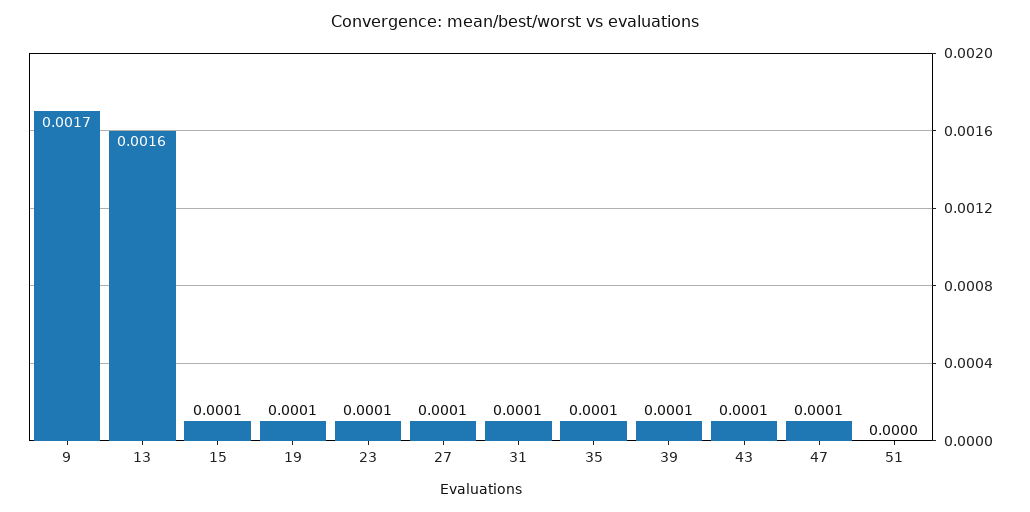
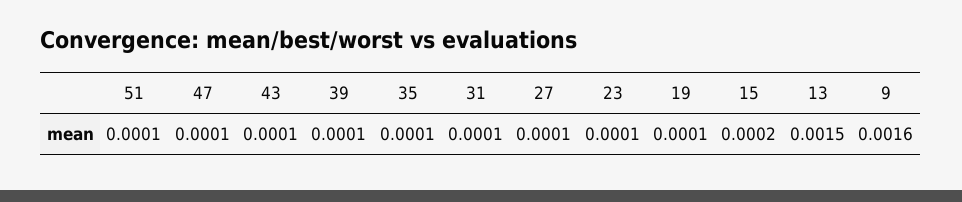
  {
-   "9": 0.0017,
+   "9": 0.0016,
-   "13": 0.0016,
+   "13": 0.0015,
-   "15": 0.0001,
+   "15": 0.0002,
    "19": 0.0001,
    "23": 0.0001,
    "27": 0.0001,
    "31": 0.0001,
    "35": 0.0001,
    "39": 0.0001,
    "43": 0.0001,
    "47": 0.0001,
-   "51": 0
+   "51": 0.0001
  }

